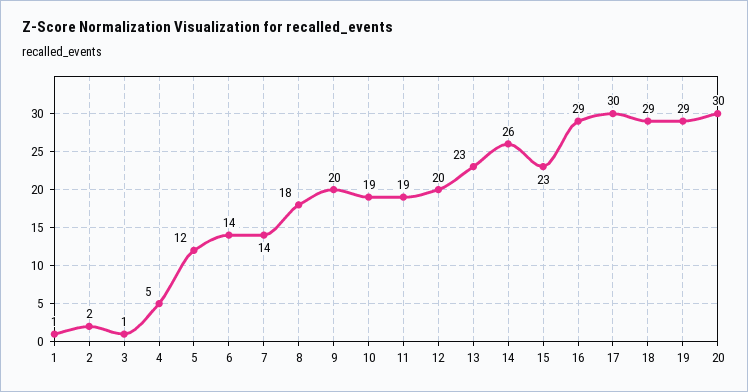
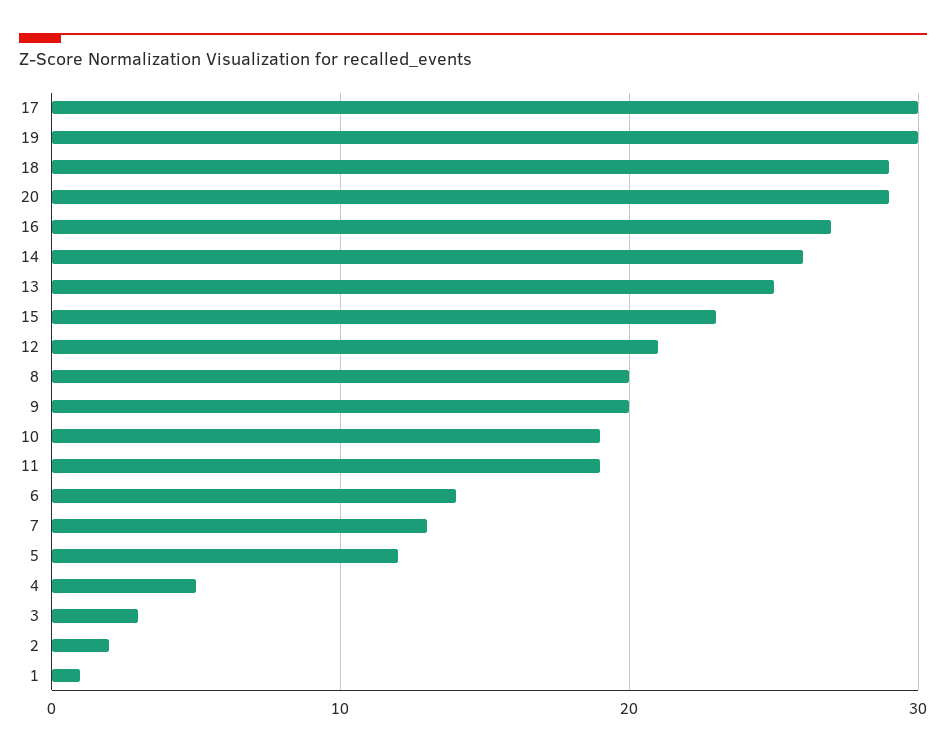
  {
    "1": 1,
    "2": 2,
-   "3": 1,
+   "3": 3,
    "4": 5,
    "5": 12,
    "6": 14,
-   "7": 14,
+   "7": 13,
-   "8": 18,
+   "8": 20,
    "9": 20,
    "10": 19,
    "11": 19,
-   "12": 20,
+   "12": 21,
-   "13": 23,
+   "13": 25,
    "14": 26,
    "15": 23,
-   "16": 29,
+   "16": 27,
    "17": 30,
    "18": 29,
-   "19": 29,
+   "19": 30,
-   "20": 30
+   "20": 29
  }

